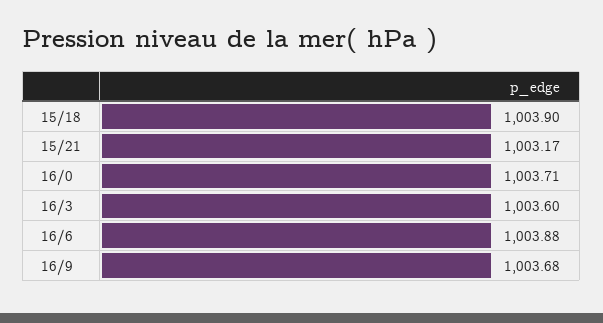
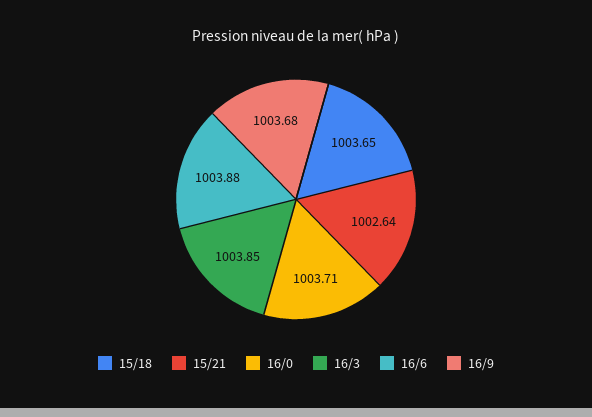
  {
-   "15/18": 1003.9,
+   "15/18": 1003.65,
-   "15/21": 1003.17,
+   "15/21": 1002.64,
    "16/0": 1003.71,
-   "16/3": 1003.6,
+   "16/3": 1003.85,
    "16/6": 1003.88,
    "16/9": 1003.68
  }

